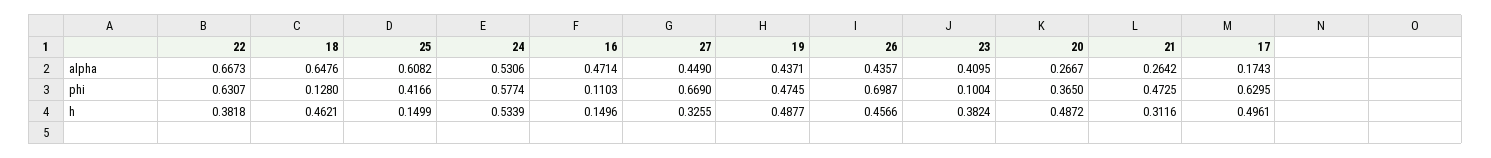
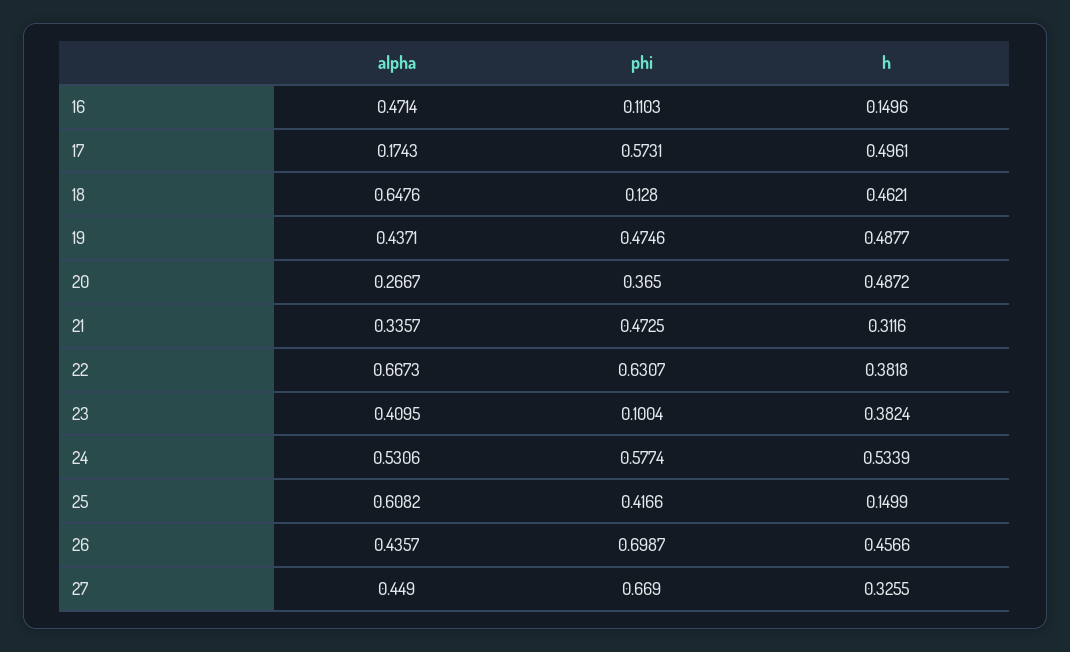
  {
    "22": {
      "alpha": 0.6673,
      "phi": 0.6307,
      "h": 0.3818
    },
    "18": {
      "alpha": 0.6476,
      "phi": 0.128,
      "h": 0.4621
    },
    "25": {
      "alpha": 0.6082,
      "phi": 0.4166,
      "h": 0.1499
    },
    "24": {
      "alpha": 0.5306,
      "phi": 0.5774,
      "h": 0.5339
    },
    "16": {
      "alpha": 0.4714,
      "phi": 0.1103,
      "h": 0.1496
    },
    "27": {
      "alpha": 0.449,
      "phi": 0.669,
      "h": 0.3255
    },
    "19": {
      "alpha": 0.4371,
-     "phi": 0.4745,
+     "phi": 0.4746,
      "h": 0.4877
    },
    "26": {
      "alpha": 0.4357,
      "phi": 0.6987,
      "h": 0.4566
    },
    "23": {
      "alpha": 0.4095,
      "phi": 0.1004,
      "h": 0.3824
    },
    "20": {
      "alpha": 0.2667,
      "phi": 0.365,
      "h": 0.4872
    },
    "21": {
-     "alpha": 0.2642,
+     "alpha": 0.3357,
      "phi": 0.4725,
      "h": 0.3116
    },
    "17": {
      "alpha": 0.1743,
-     "phi": 0.6295,
+     "phi": 0.5731,
      "h": 0.4961
    }
  }

